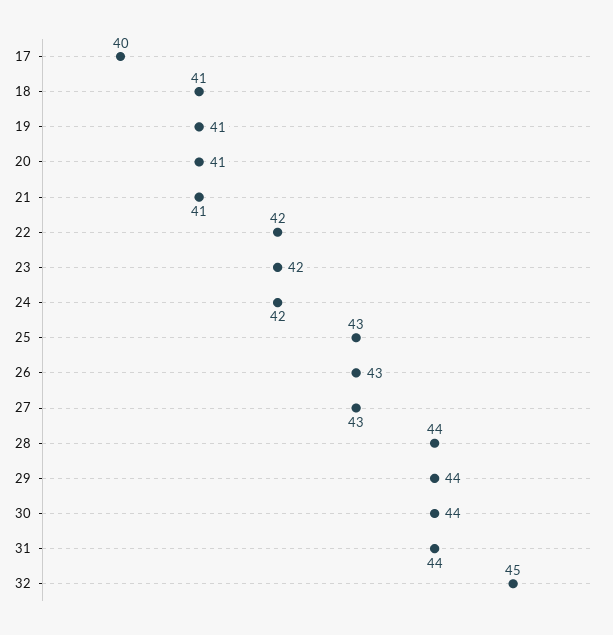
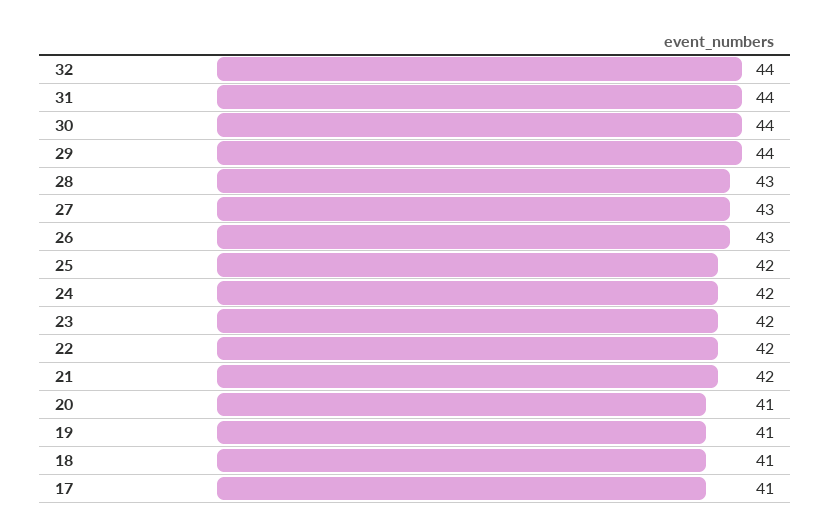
  {
-   "17": 40,
+   "17": 41,
    "18": 41,
    "19": 41,
    "20": 41,
-   "21": 41,
+   "21": 42,
    "22": 42,
    "23": 42,
    "24": 42,
-   "25": 43,
+   "25": 42,
    "26": 43,
    "27": 43,
-   "28": 44,
+   "28": 43,
    "29": 44,
    "30": 44,
    "31": 44,
-   "32": 45
+   "32": 44
  }

